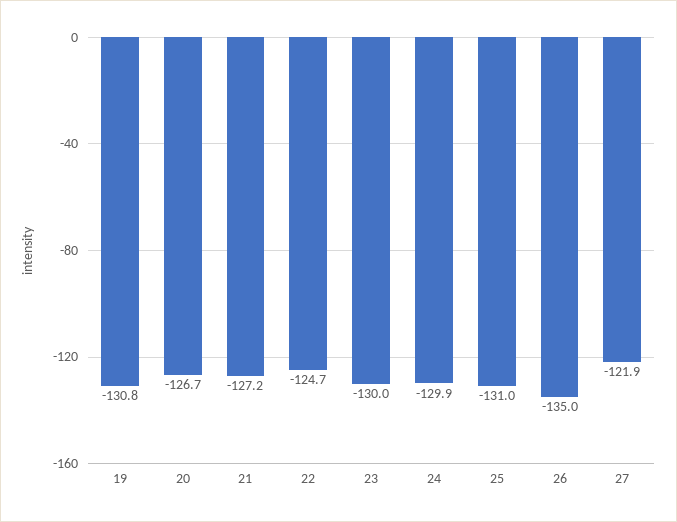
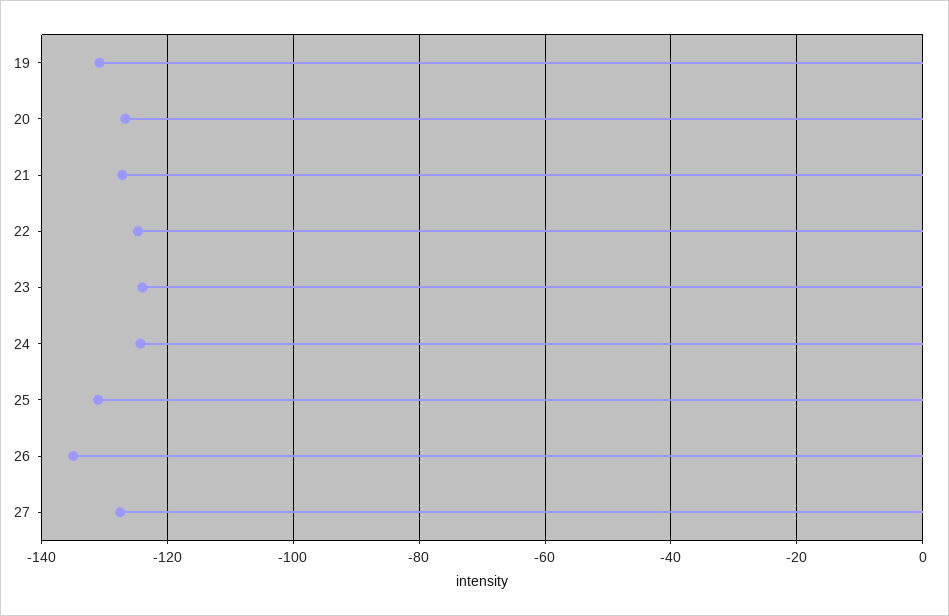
  {
    "19": -130.8,
    "20": -126.7,
    "21": -127.2,
    "22": -124.7,
-   "23": -130,
+   "23": -124,
-   "24": -129.9,
+   "24": -124,
    "25": -131,
    "26": -135,
-   "27": -121.9
+   "27": -128
  }

